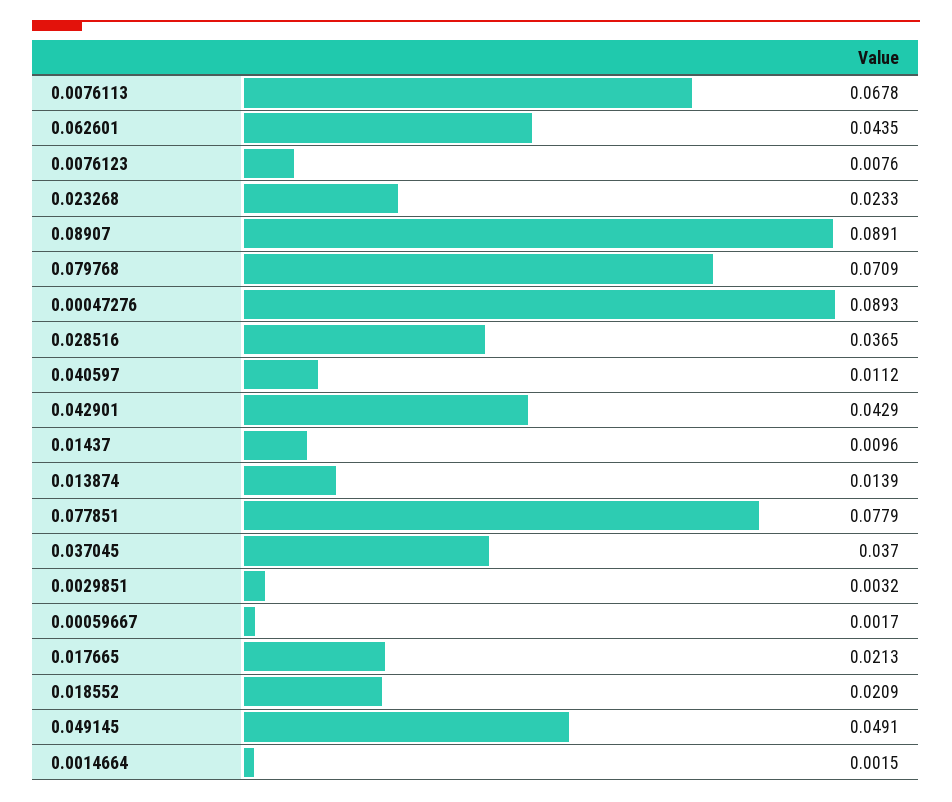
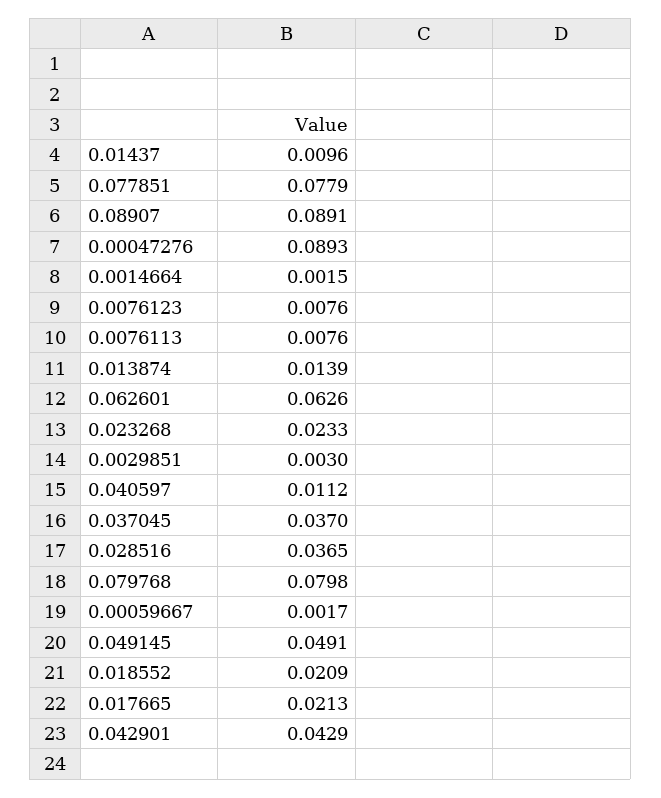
  {
-   "0.0076113": 0.0678,
+   "0.0076113": 0.0076,
-   "0.062601": 0.0435,
+   "0.062601": 0.0626,
    "0.0076123": 0.0076,
    "0.023268": 0.0233,
    "0.08907": 0.0891,
-   "0.079768": 0.0709,
+   "0.079768": 0.0798,
    "0.00047276": 0.0893,
    "0.028516": 0.0365,
    "0.040597": 0.0112,
    "0.042901": 0.0429,
    "0.01437": 0.0096,
    "0.013874": 0.0139,
    "0.077851": 0.0779,
    "0.037045": 0.037,
-   "0.0029851": 0.0032,
+   "0.0029851": 0.003,
    "0.00059667": 0.0017,
    "0.017665": 0.0213,
    "0.018552": 0.0209,
    "0.049145": 0.0491,
    "0.0014664": 0.0015
  }

